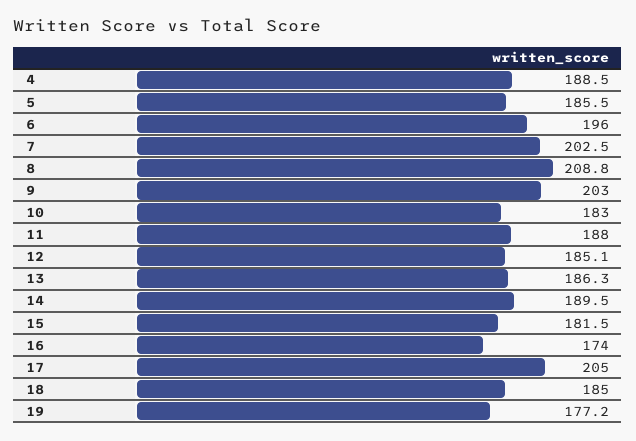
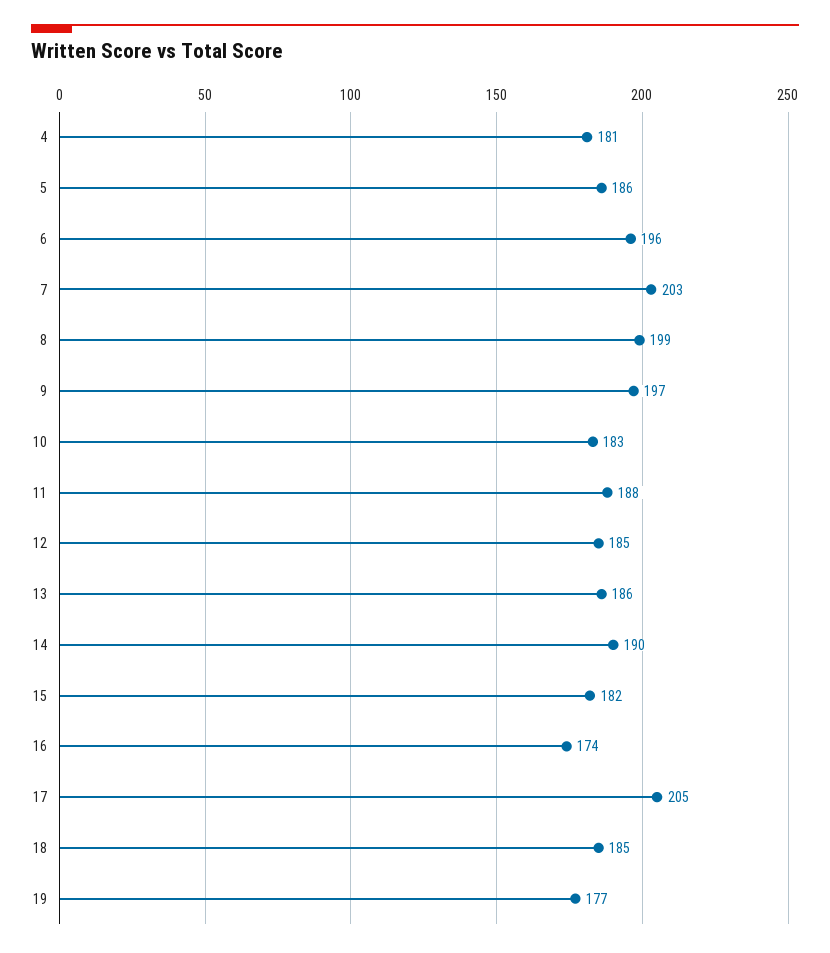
  {
-   "4": 188.5,
+   "4": 181,
    "5": 185.5,
    "6": 196,
    "7": 202.5,
-   "8": 208.8,
+   "8": 199,
-   "9": 203,
+   "9": 197,
    "10": 183,
    "11": 188,
    "12": 185.1,
    "13": 186.3,
    "14": 189.5,
    "15": 181.5,
    "16": 174,
    "17": 205,
    "18": 185,
    "19": 177.2
  }

